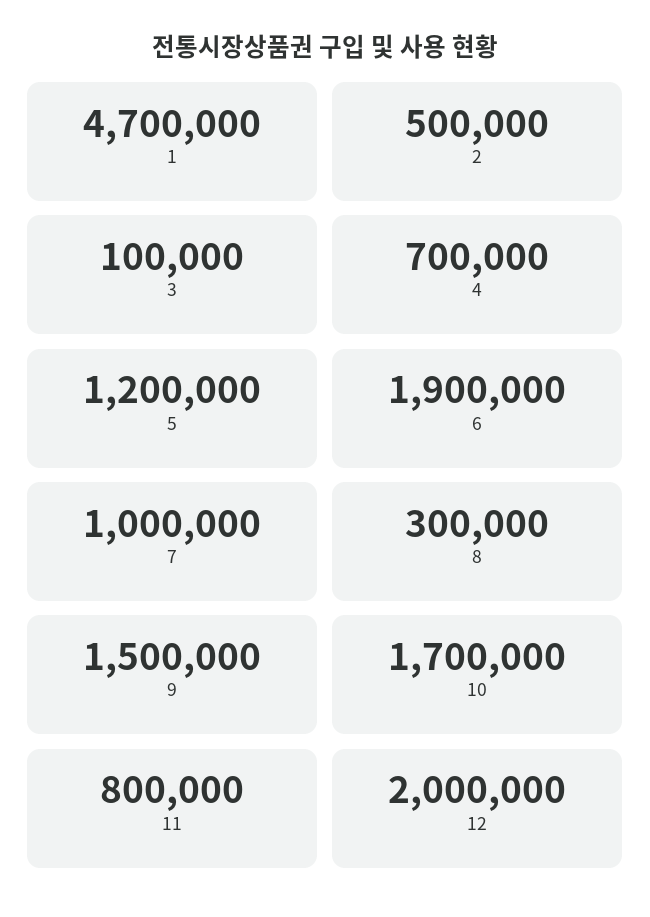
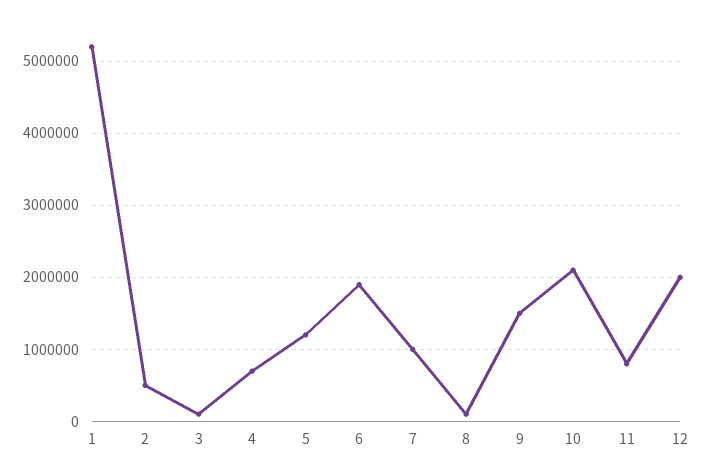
  {
-   "1": 4700000,
+   "1": 5200000,
    "2": 500000,
    "3": 100000,
    "4": 700000,
    "5": 1200000,
    "6": 1900000,
    "7": 1000000,
-   "8": 300000,
+   "8": 100000,
    "9": 1500000,
-   "10": 1700000,
+   "10": 2100000,
    "11": 800000,
    "12": 2000000
  }

